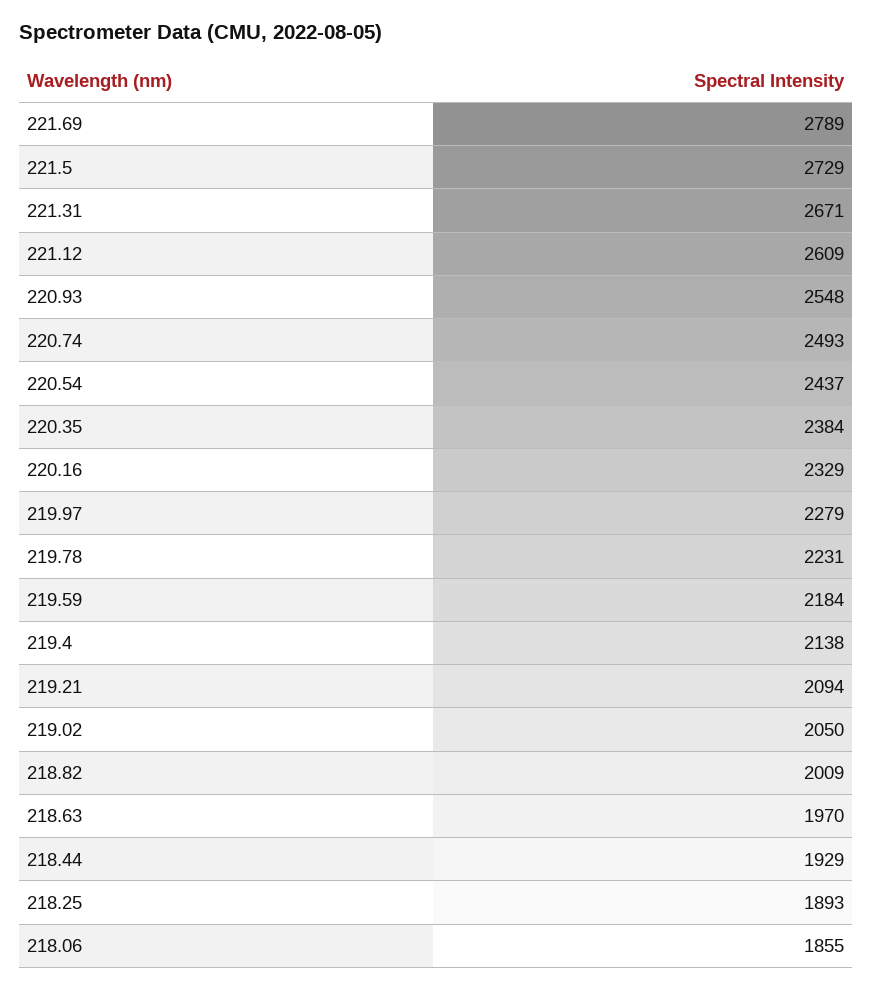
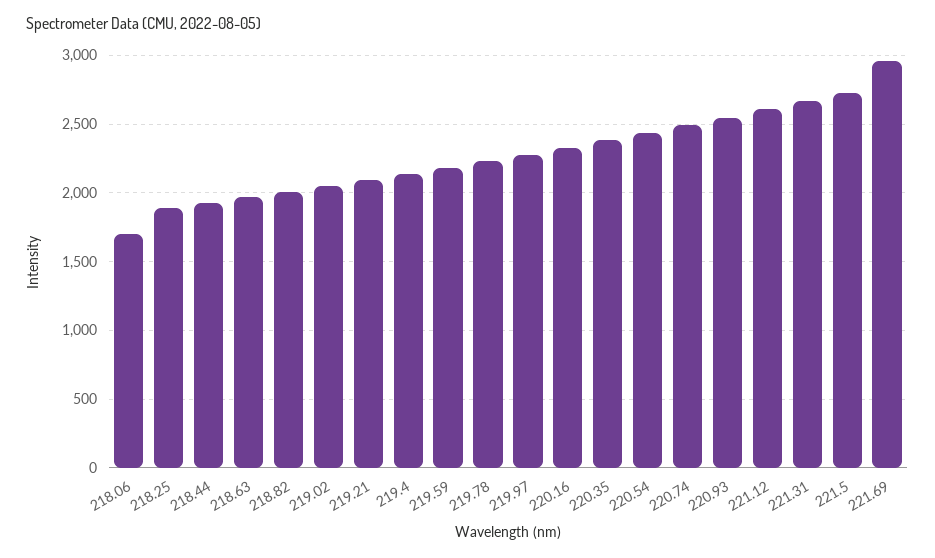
  {
-   "221.69": 2789,
+   "221.69": 2950,
    "221.5": 2729,
    "221.31": 2671,
    "221.12": 2609,
    "220.93": 2548,
    "220.74": 2493,
    "220.54": 2437,
    "220.35": 2384,
    "220.16": 2329,
    "219.97": 2279,
    "219.78": 2231,
    "219.59": 2184,
    "219.4": 2138,
    "219.21": 2094,
    "219.02": 2050,
    "218.82": 2009,
    "218.63": 1970,
    "218.44": 1929,
    "218.25": 1893,
-   "218.06": 1855
+   "218.06": 1700
  }

